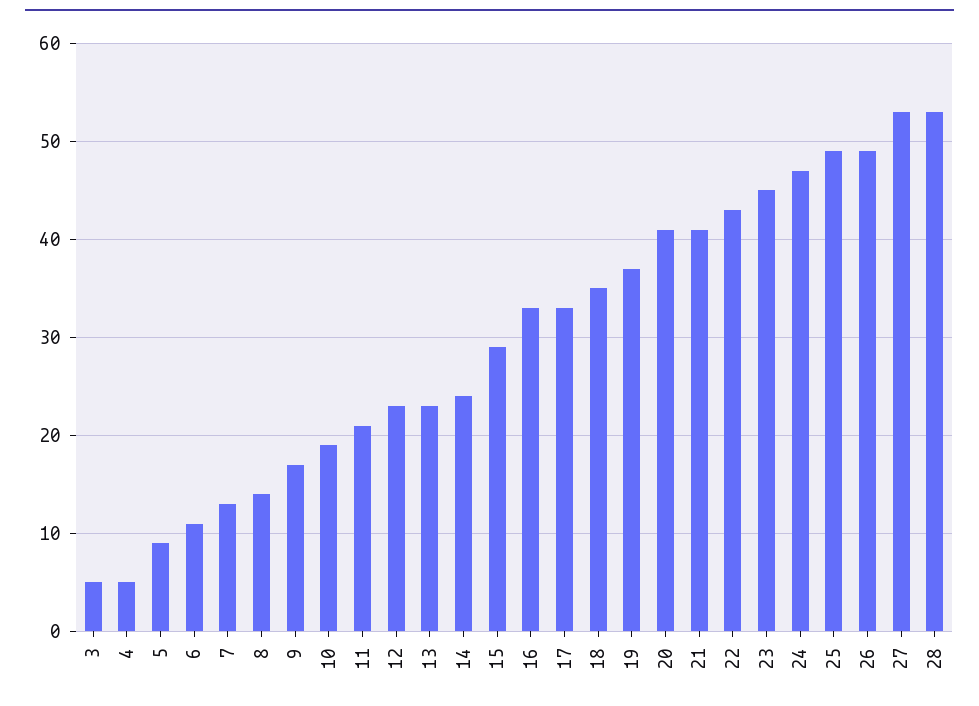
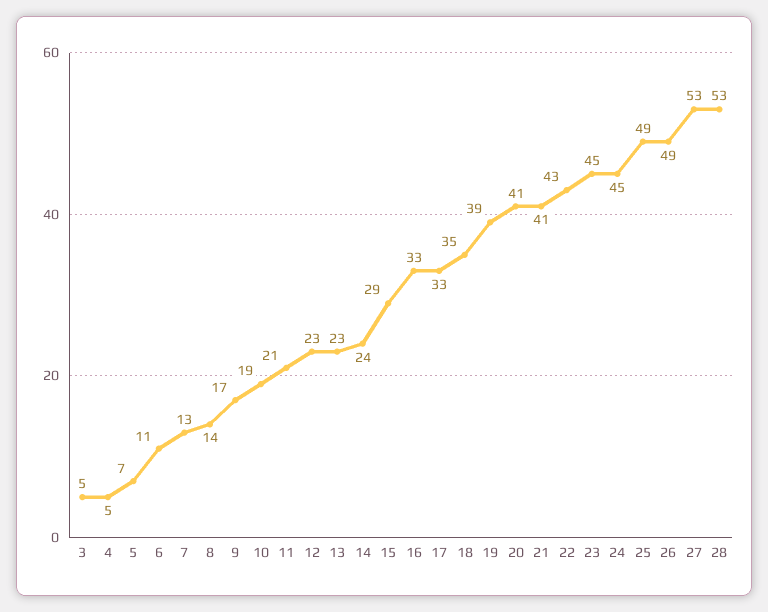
  {
    "3": 5,
    "4": 5,
-   "5": 9,
+   "5": 7,
    "6": 11,
    "7": 13,
    "8": 14,
    "9": 17,
    "10": 19,
    "11": 21,
    "12": 23,
    "13": 23,
    "14": 24,
    "15": 29,
    "16": 33,
    "17": 33,
    "18": 35,
-   "19": 37,
+   "19": 39,
    "20": 41,
    "21": 41,
    "22": 43,
    "23": 45,
-   "24": 47,
+   "24": 45,
    "25": 49,
    "26": 49,
    "27": 53,
    "28": 53
  }

